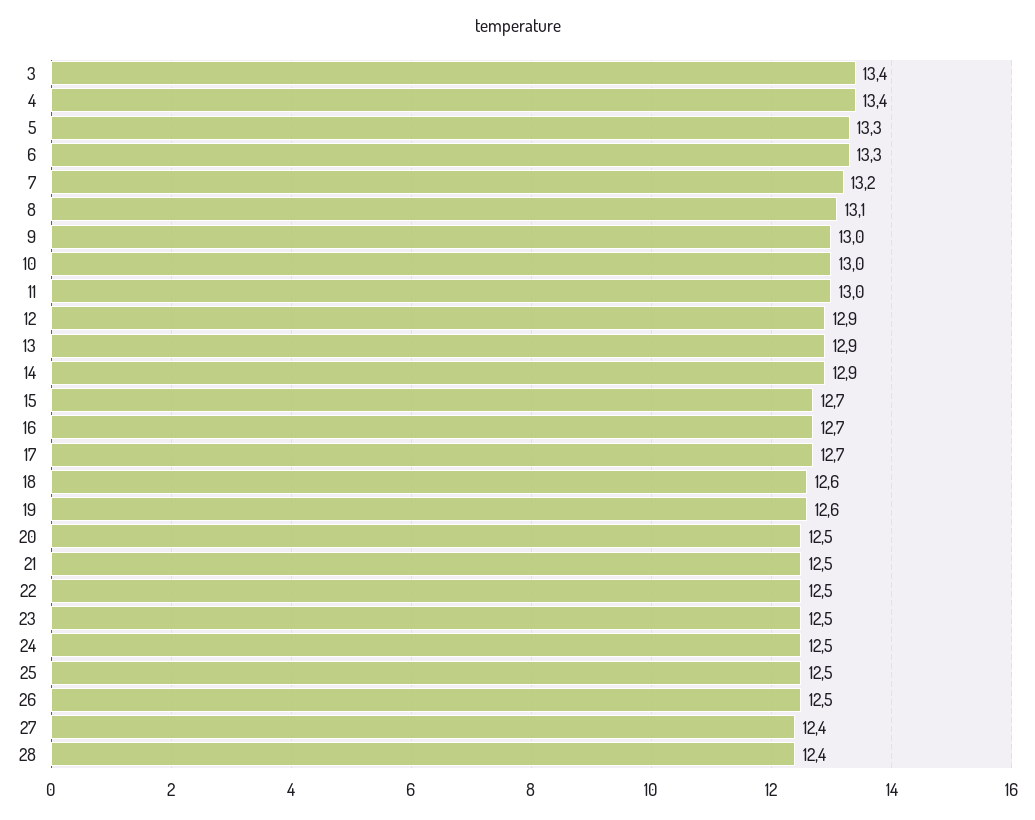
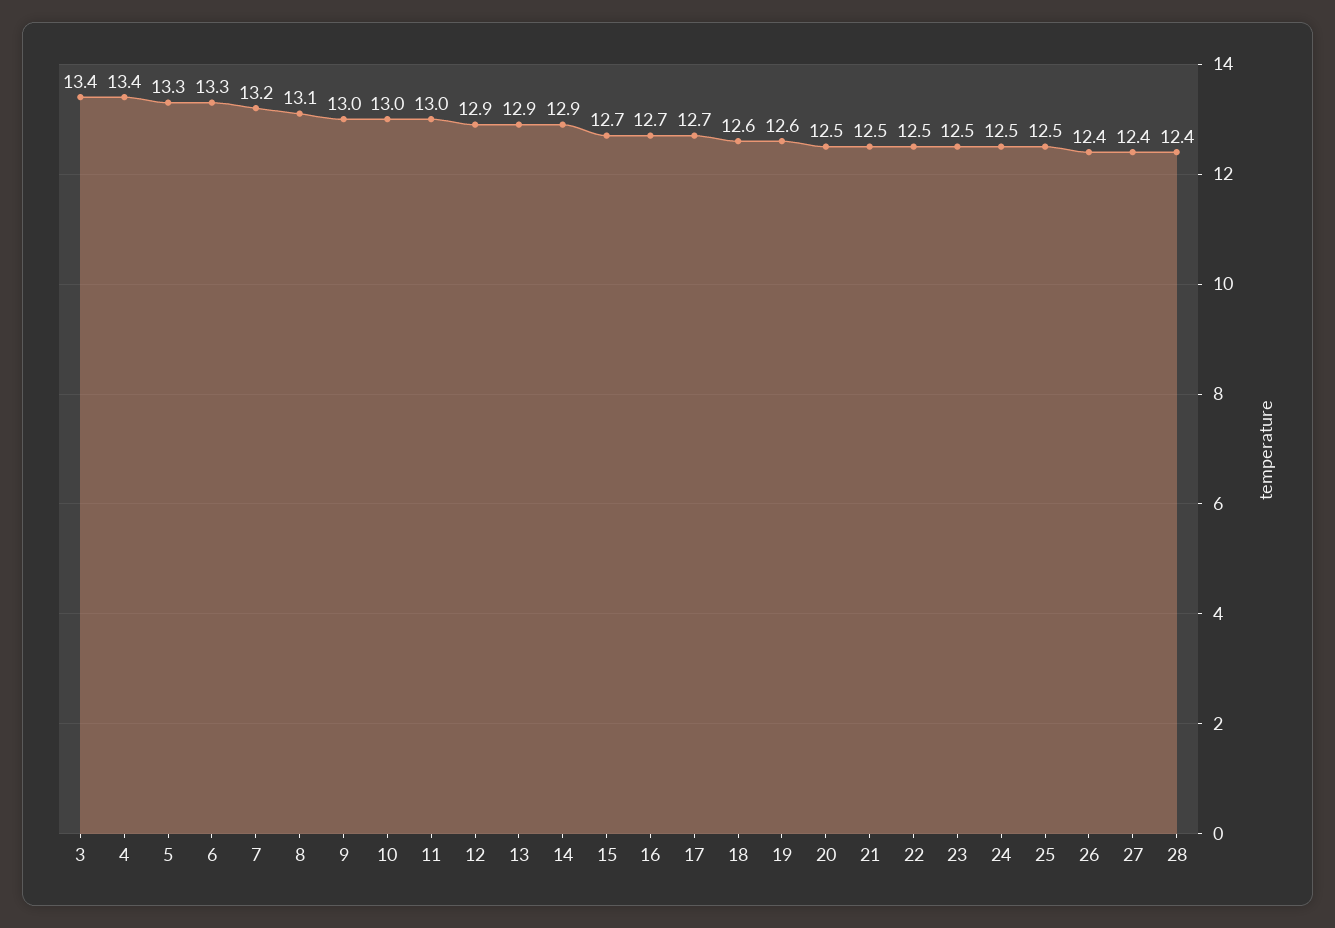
  {
    "3": 13.4,
    "4": 13.4,
    "5": 13.3,
    "6": 13.3,
    "7": 13.2,
    "8": 13.1,
    "9": 13,
    "10": 13,
    "11": 13,
    "12": 12.9,
    "13": 12.9,
    "14": 12.9,
    "15": 12.7,
    "16": 12.7,
    "17": 12.7,
    "18": 12.6,
    "19": 12.6,
    "20": 12.5,
    "21": 12.5,
    "22": 12.5,
    "23": 12.5,
    "24": 12.5,
    "25": 12.5,
-   "26": 12.5,
+   "26": 12.4,
    "27": 12.4,
    "28": 12.4
  }

